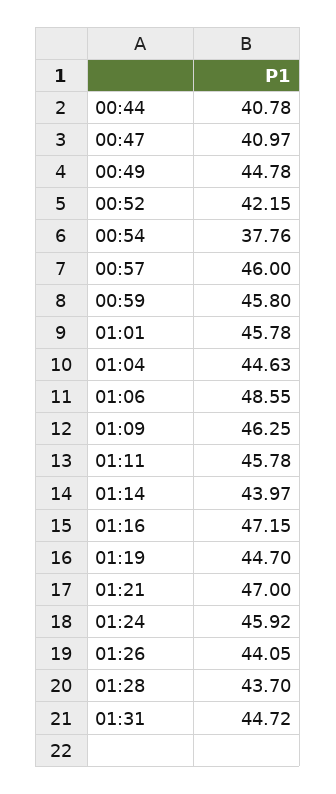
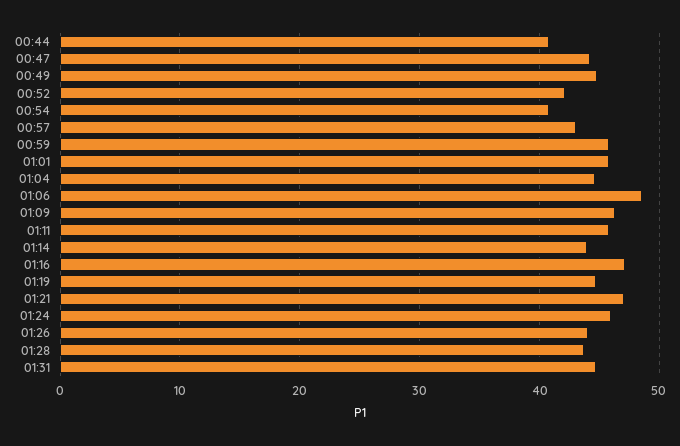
  {
    "00:44": 40.78,
-   "00:47": 40.97,
+   "00:47": 44,
    "00:49": 44.78,
    "00:52": 42.15,
-   "00:54": 37.76,
+   "00:54": 41,
-   "00:57": 46,
+   "00:57": 43,
    "00:59": 45.8,
    "01:01": 45.78,
    "01:04": 44.63,
    "01:06": 48.55,
    "01:09": 46.25,
    "01:11": 45.78,
    "01:14": 43.97,
    "01:16": 47.15,
    "01:19": 44.7,
    "01:21": 47,
    "01:24": 45.92,
    "01:26": 44.05,
    "01:28": 43.7,
    "01:31": 44.72
  }

